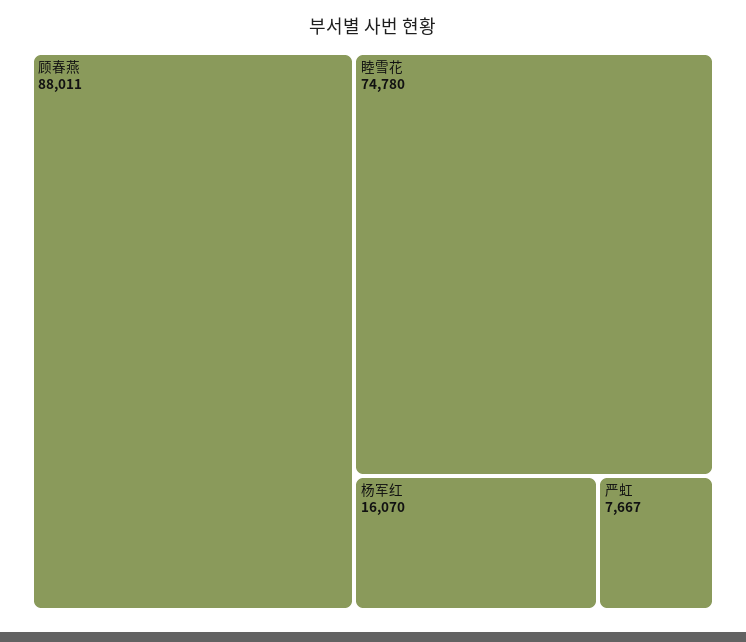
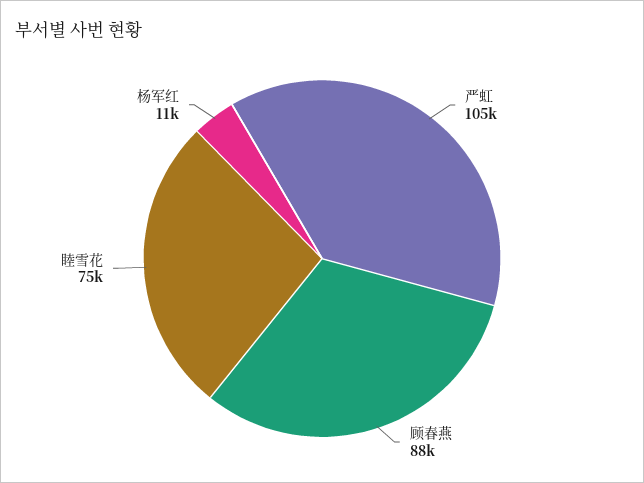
  {
    "顾春燕": 88011,
    "睦雪花": 74780,
-   "杨军红": 16070,
+   "杨军红": 11000,
-   "严虹": 7667
+   "严虹": 105000
  }

